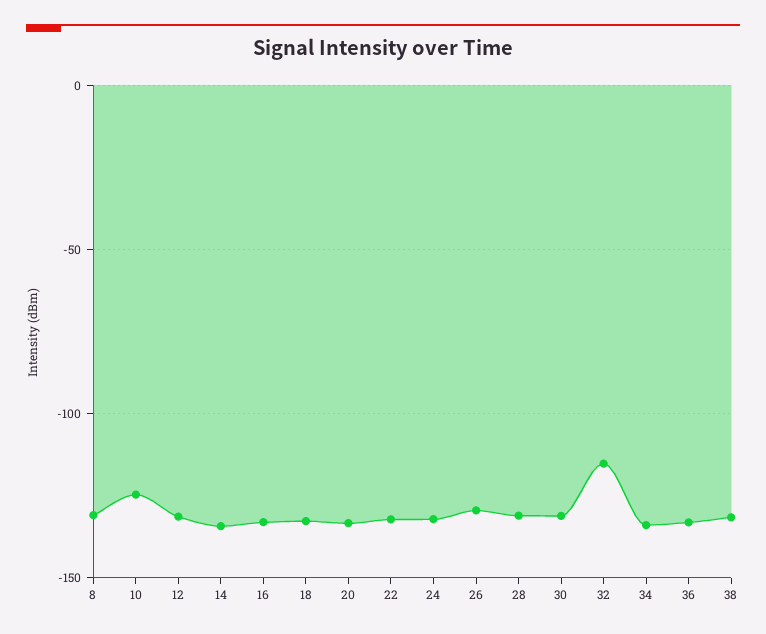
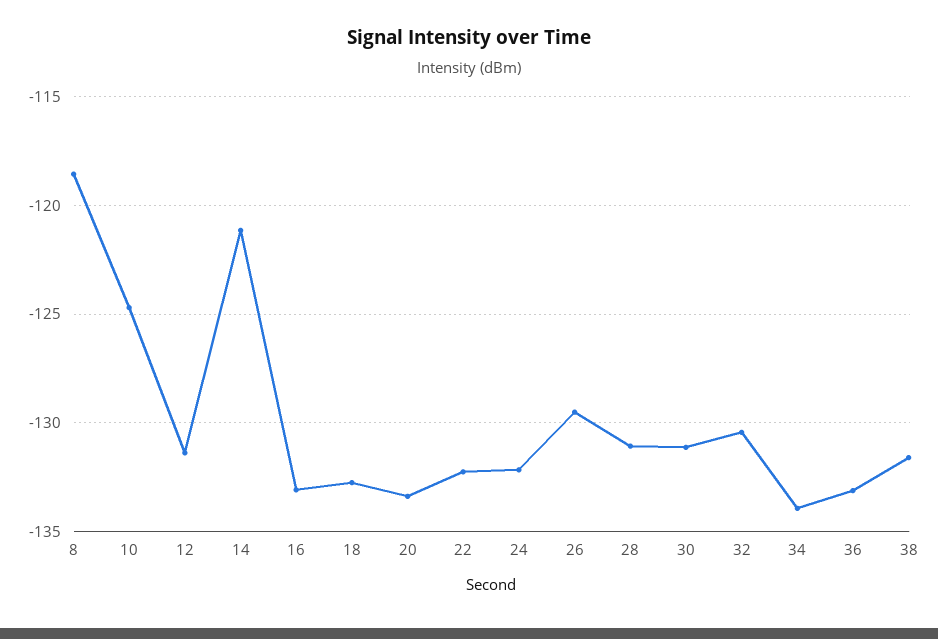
  {
-   "8": -130,
+   "8": -118.5,
    "10": -124.5,
    "12": -131.5,
-   "14": -135,
+   "14": -121,
    "16": -133,
    "18": -133,
    "20": -133.5,
    "22": -132.5,
    "24": -132,
    "26": -129.5,
    "28": -131,
    "30": -131,
-   "32": -115,
+   "32": -130.5,
    "34": -134,
    "36": -133,
    "38": -131.5
  }

